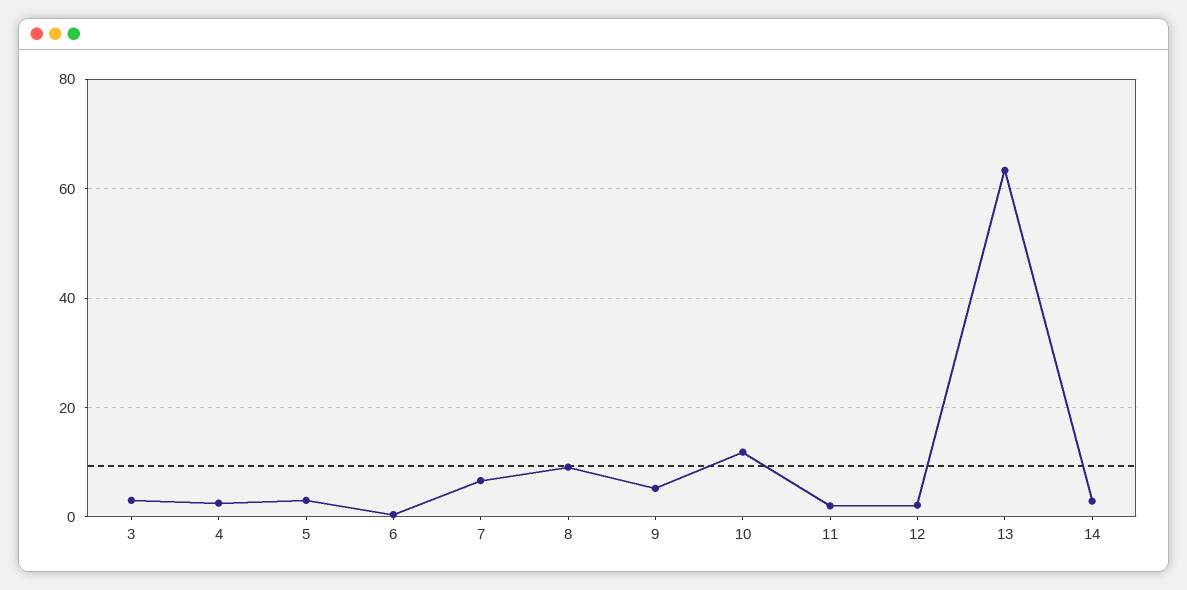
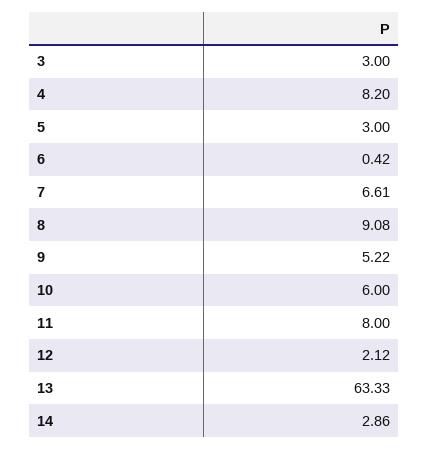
  {
    "3": 3,
-   "4": 2,
+   "4": 8.2,
    "5": 3,
    "6": 0.42,
    "7": 6.61,
    "8": 9.08,
    "9": 5.22,
-   "10": 12,
+   "10": 6,
-   "11": 2,
+   "11": 8,
    "12": 2.12,
    "13": 63.33,
    "14": 2.86
  }

